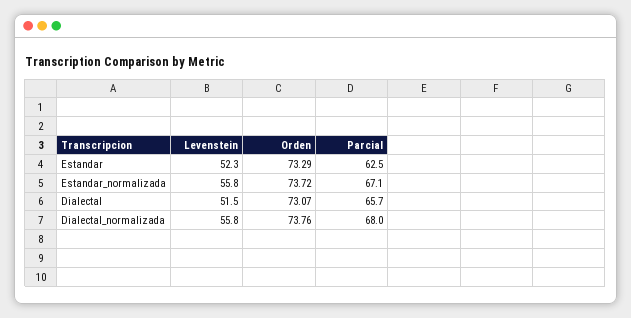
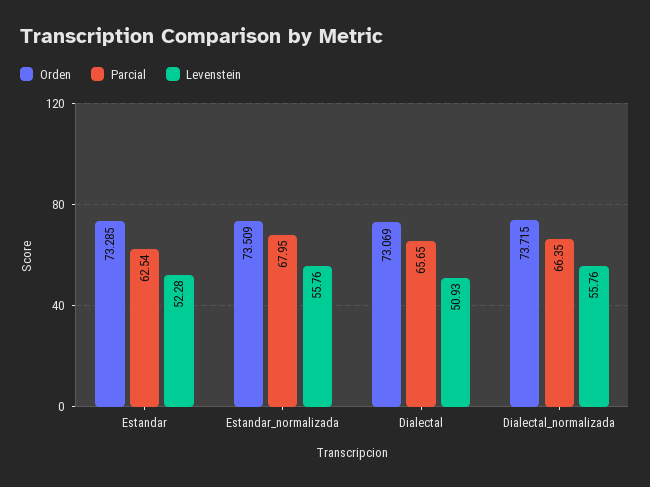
  {
    "Levenstein": {
      "Estandar": 52.28,
      "Estandar_normalizada": 55.76,
-     "Dialectal": 51.5,
+     "Dialectal": 50.93,
      "Dialectal_normalizada": 55.76
    },
    "Orden": {
      "Estandar": 73.285,
-     "Estandar_normalizada": 73.72,
+     "Estandar_normalizada": 73.509,
      "Dialectal": 73.069,
-     "Dialectal_normalizada": 73.76
+     "Dialectal_normalizada": 73.715
    },
    "Parcial": {
      "Estandar": 62.54,
-     "Estandar_normalizada": 67.1,
+     "Estandar_normalizada": 67.95,
      "Dialectal": 65.65,
-     "Dialectal_normalizada": 68
+     "Dialectal_normalizada": 66.35
    }
  }

